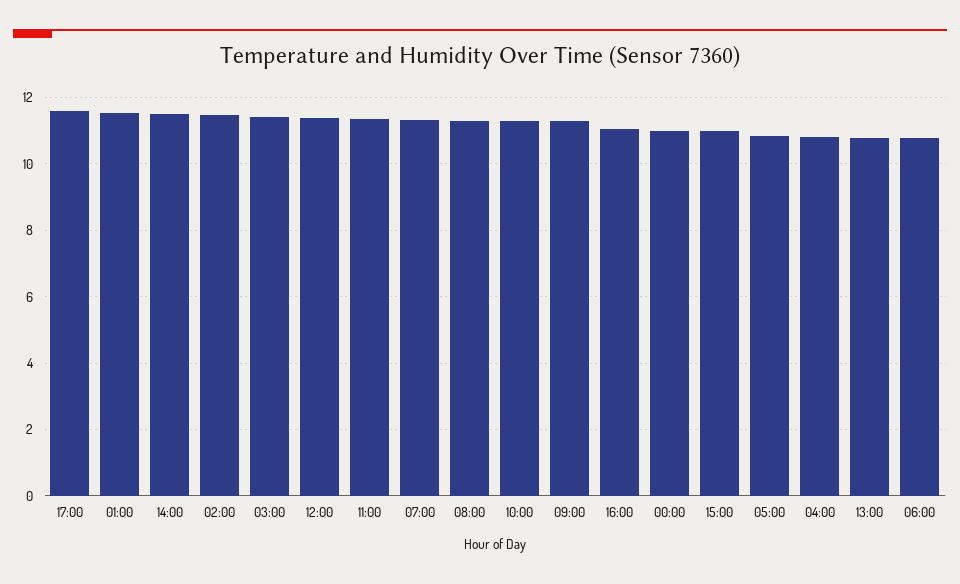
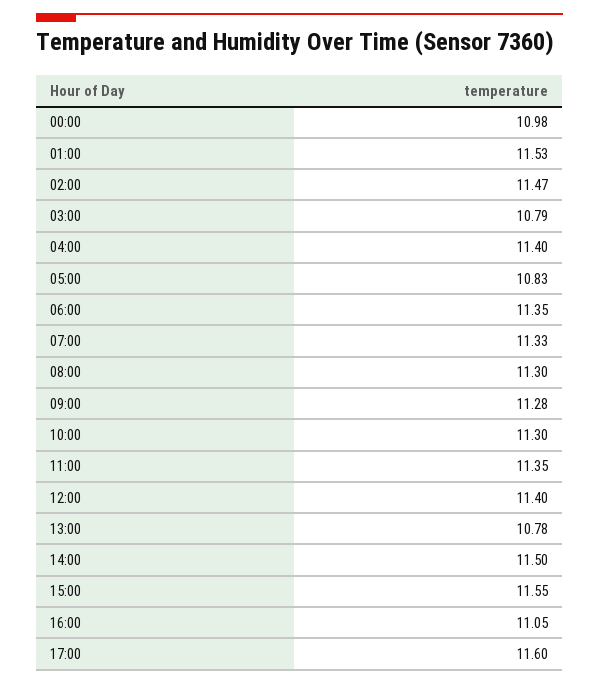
  {
    "17:00": 11.6,
    "01:00": 11.53,
    "14:00": 11.5,
    "02:00": 11.47,
-   "03:00": 11.4,
+   "03:00": 10.79,
    "12:00": 11.4,
    "11:00": 11.35,
    "07:00": 11.33,
    "08:00": 11.3,
    "10:00": 11.3,
    "09:00": 11.28,
    "16:00": 11.05,
    "00:00": 10.98,
-   "15:00": 11,
+   "15:00": 11.55,
    "05:00": 10.83,
-   "04:00": 10.8,
+   "04:00": 11.4,
    "13:00": 10.78,
-   "06:00": 10.8
+   "06:00": 11.35
  }

